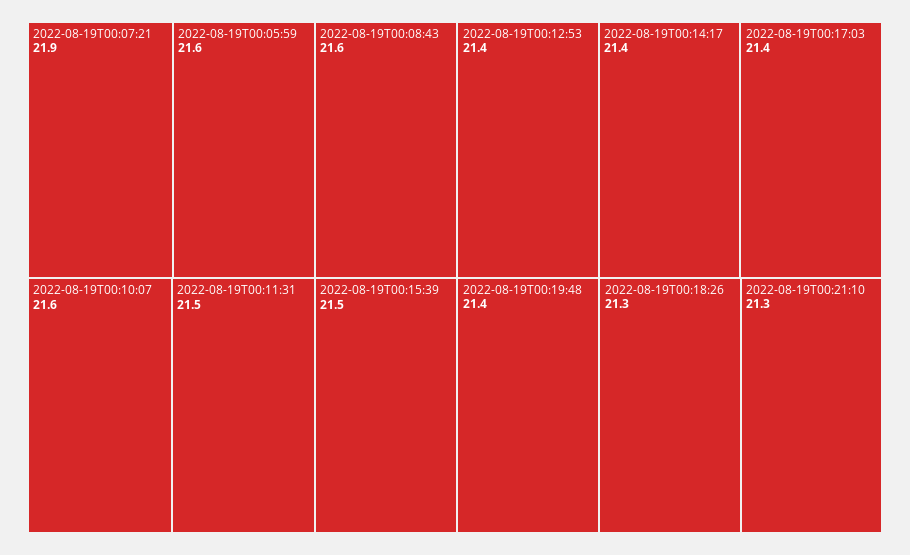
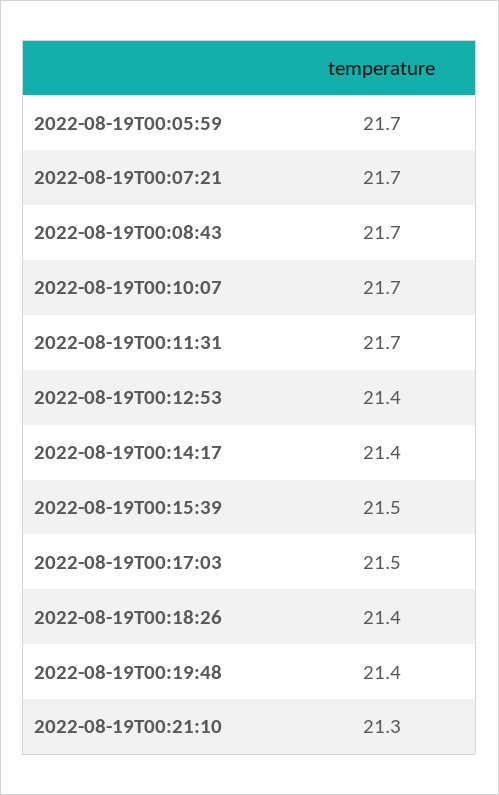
  {
-   "2022-08-19T00:07:21": 21.9,
+   "2022-08-19T00:07:21": 21.7,
-   "2022-08-19T00:05:59": 21.6,
+   "2022-08-19T00:05:59": 21.7,
-   "2022-08-19T00:08:43": 21.6,
+   "2022-08-19T00:08:43": 21.7,
-   "2022-08-19T00:10:07": 21.6,
+   "2022-08-19T00:10:07": 21.7,
-   "2022-08-19T00:11:31": 21.5,
+   "2022-08-19T00:11:31": 21.7,
    "2022-08-19T00:15:39": 21.5,
    "2022-08-19T00:12:53": 21.4,
    "2022-08-19T00:14:17": 21.4,
-   "2022-08-19T00:17:03": 21.4,
+   "2022-08-19T00:17:03": 21.5,
    "2022-08-19T00:19:48": 21.4,
-   "2022-08-19T00:18:26": 21.3,
+   "2022-08-19T00:18:26": 21.4,
    "2022-08-19T00:21:10": 21.3
  }

